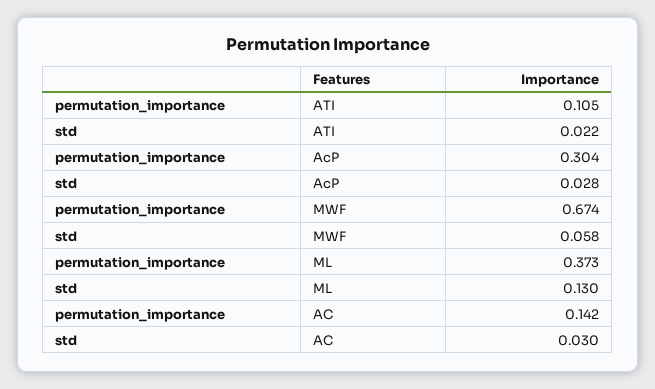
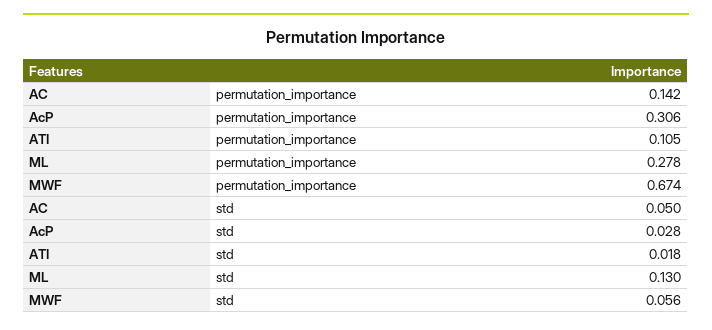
  {
    "permutation_importance": {
      "ATI": 0.105,
-     "AcP": 0.304,
+     "AcP": 0.306,
      "MWF": 0.674,
-     "ML": 0.373,
+     "ML": 0.278,
      "AC": 0.142
    },
    "std": {
-     "ATI": 0.022,
+     "ATI": 0.018,
      "AcP": 0.028,
-     "MWF": 0.058,
+     "MWF": 0.056,
      "ML": 0.13,
-     "AC": 0.03
+     "AC": 0.05
    }
  }

